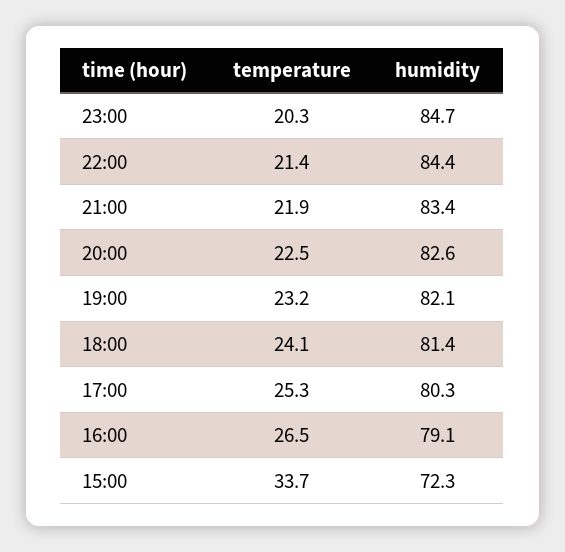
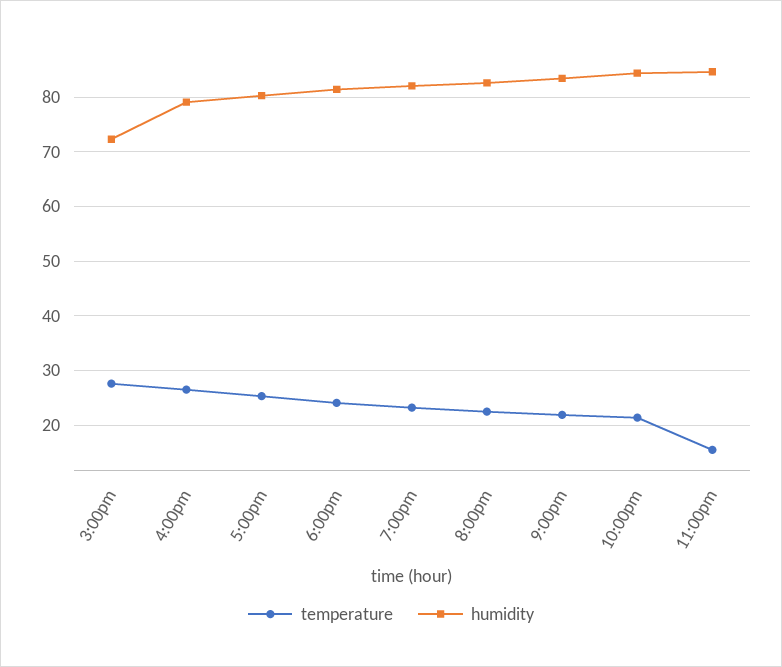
  {
    "temperature": {
-     "23:00": 20.3,
+     "23:00": 16,
      "22:00": 21.4,
      "21:00": 21.9,
      "20:00": 22.5,
      "19:00": 23.2,
      "18:00": 24.1,
      "17:00": 25.3,
      "16:00": 26.5,
-     "15:00": 33.7
+     "15:00": 28
    },
    "humidity": {
      "23:00": 84.7,
      "22:00": 84.4,
      "21:00": 83.4,
      "20:00": 82.6,
      "19:00": 82.1,
      "18:00": 81.4,
      "17:00": 80.3,
      "16:00": 79.1,
      "15:00": 72.3
    }
  }

